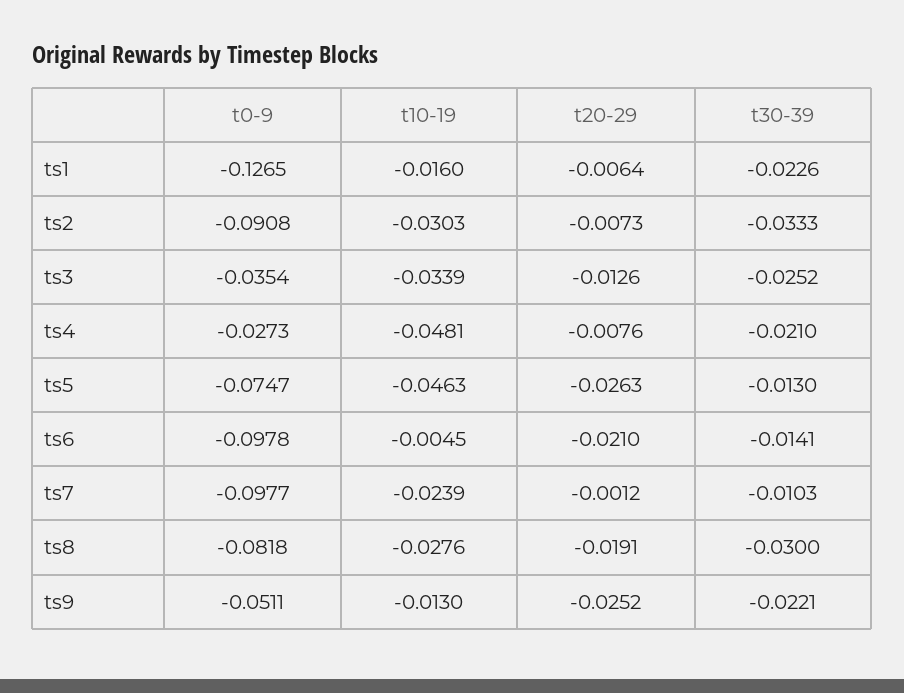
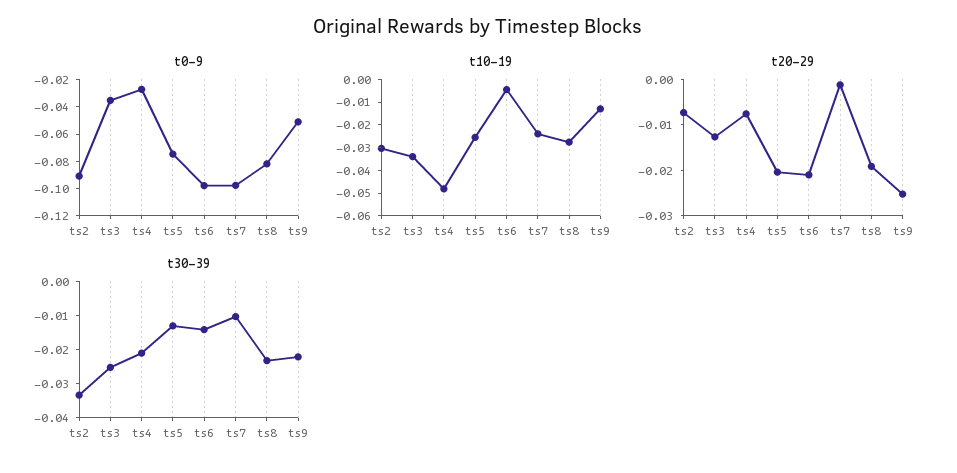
  {
    "t0-9": {
-     "ts1": -0.1265,
      "ts2": -0.0908,
      "ts3": -0.0354,
      "ts4": -0.0273,
      "ts5": -0.0747,
      "ts6": -0.0978,
      "ts7": -0.0977,
      "ts8": -0.0818,
      "ts9": -0.0511
    },
    "t10-19": {
-     "ts1": -0.016,
      "ts2": -0.0303,
      "ts3": -0.0339,
      "ts4": -0.0481,
-     "ts5": -0.0463,
+     "ts5": -0.025,
      "ts6": -0.0045,
      "ts7": -0.0239,
      "ts8": -0.0276,
      "ts9": -0.013
    },
    "t20-29": {
-     "ts1": -0.0064,
      "ts2": -0.0073,
      "ts3": -0.0126,
      "ts4": -0.0076,
-     "ts5": -0.0263,
+     "ts5": -0.02,
      "ts6": -0.021,
      "ts7": -0.0012,
      "ts8": -0.0191,
      "ts9": -0.0252
    },
    "t30-39": {
-     "ts1": -0.0226,
      "ts2": -0.0333,
      "ts3": -0.0252,
      "ts4": -0.021,
      "ts5": -0.013,
      "ts6": -0.0141,
      "ts7": -0.0103,
-     "ts8": -0.03,
+     "ts8": -0.0225,
      "ts9": -0.0221
    }
  }

